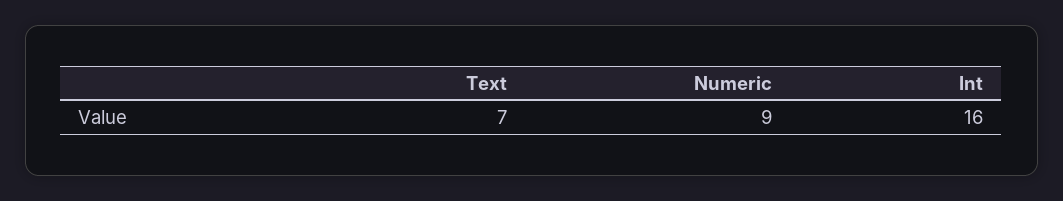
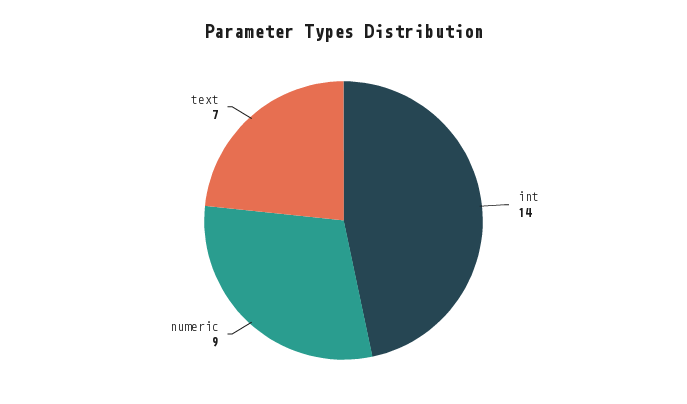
  {
    "Text": 7,
    "Numeric": 9,
-   "Int": 16
+   "Int": 14
  }

